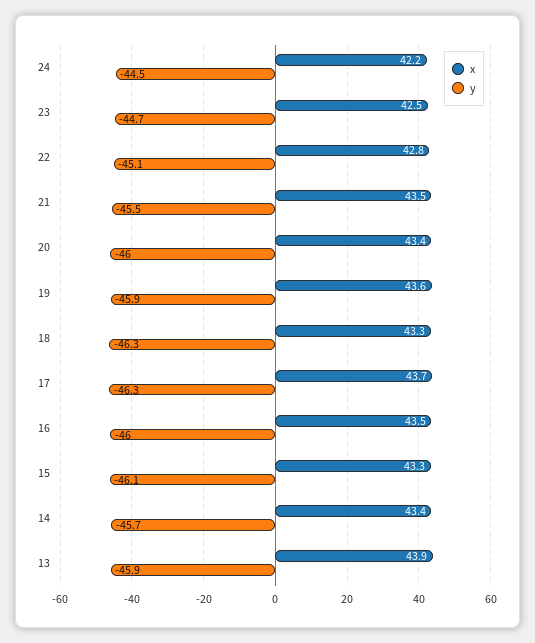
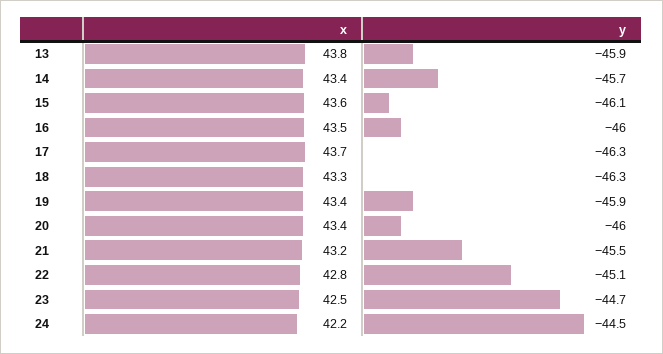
  {
    "x": {
      "24": 42.2,
      "23": 42.5,
      "22": 42.8,
-     "21": 43.5,
+     "21": 43.2,
      "20": 43.4,
-     "19": 43.6,
+     "19": 43.4,
      "18": 43.3,
      "17": 43.7,
      "16": 43.5,
-     "15": 43.3,
+     "15": 43.6,
      "14": 43.4,
-     "13": 43.9
+     "13": 43.8
    },
    "y": {
      "24": -44.5,
      "23": -44.7,
      "22": -45.1,
      "21": -45.5,
      "20": -46,
      "19": -45.9,
      "18": -46.3,
      "17": -46.3,
      "16": -46,
      "15": -46.1,
      "14": -45.7,
      "13": -45.9
    }
  }

